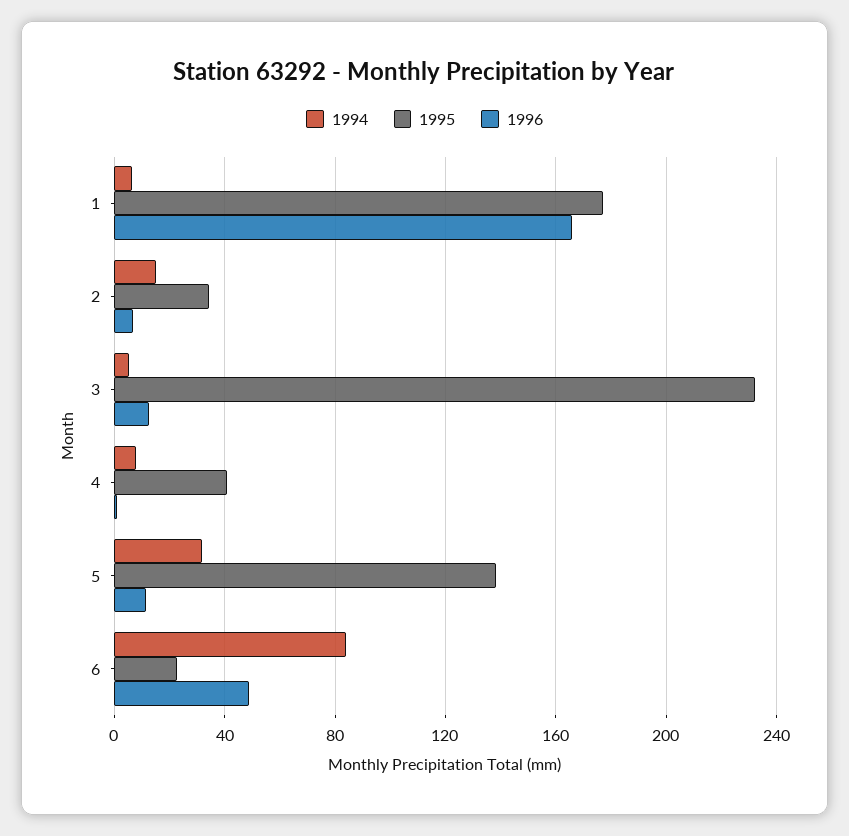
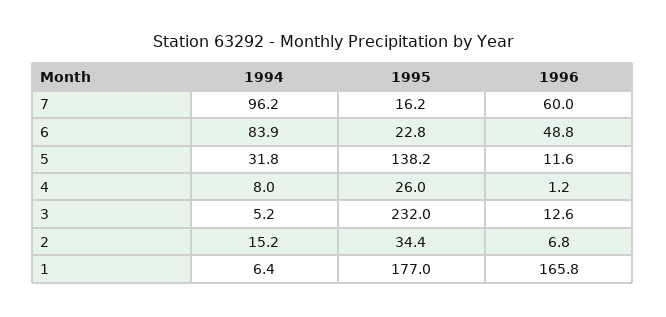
  {
    "1994": {
      "1": 6.4,
      "2": 15.2,
      "3": 5.2,
      "4": 8,
      "5": 31.8,
-     "6": 83.9
+     "6": 83.9,
+     "7": 96.2
    },
    "1995": {
      "1": 177,
      "2": 34.4,
      "3": 232,
-     "4": 40,
+     "4": 26,
      "5": 138.2,
-     "6": 22.8
+     "6": 22.8,
+     "7": 16.2
    },
    "1996": {
      "1": 165.8,
      "2": 6.8,
      "3": 12.6,
      "4": 1.2,
      "5": 11.6,
-     "6": 48.8
+     "6": 48.8,
+     "7": 60
    }
  }

